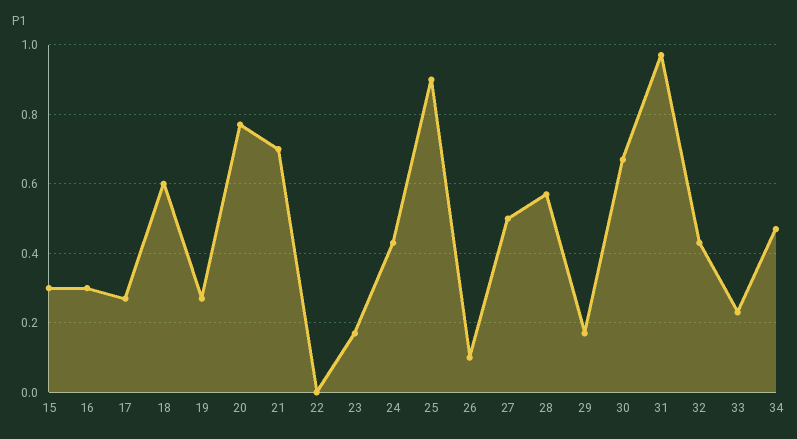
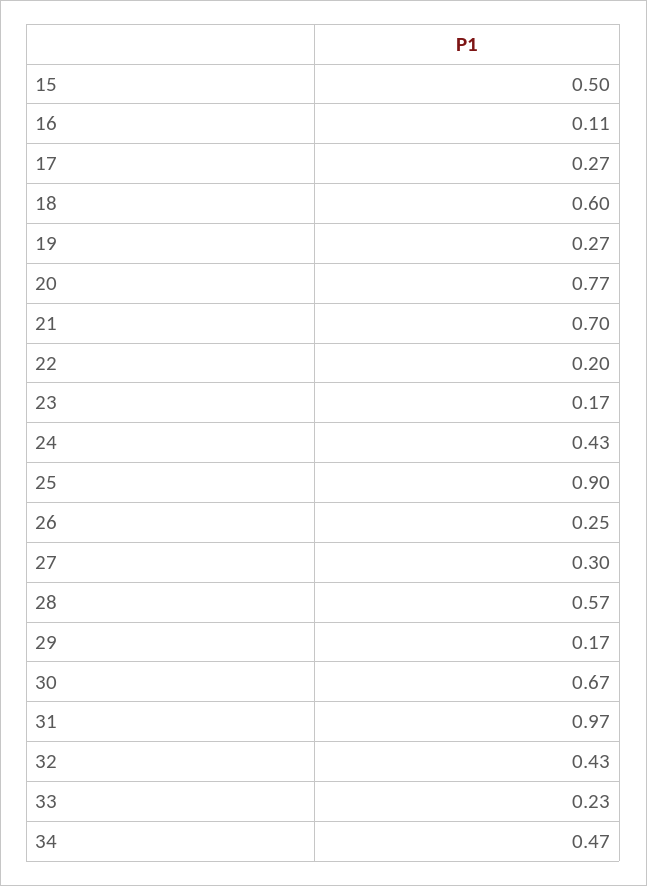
  {
-   "15": 0.3,
+   "15": 0.5,
-   "16": 0.3,
+   "16": 0.11,
    "17": 0.27,
    "18": 0.6,
    "19": 0.27,
    "20": 0.77,
    "21": 0.7,
-   "22": 0,
+   "22": 0.2,
    "23": 0.17,
    "24": 0.43,
    "25": 0.9,
-   "26": 0.1,
+   "26": 0.25,
-   "27": 0.5,
+   "27": 0.3,
    "28": 0.57,
    "29": 0.17,
    "30": 0.67,
    "31": 0.97,
    "32": 0.43,
    "33": 0.23,
    "34": 0.47
  }

